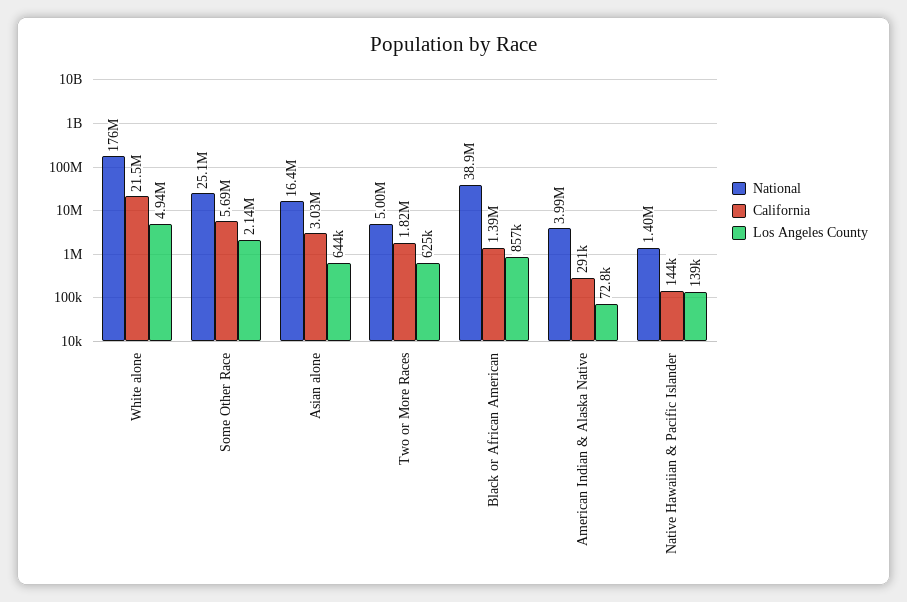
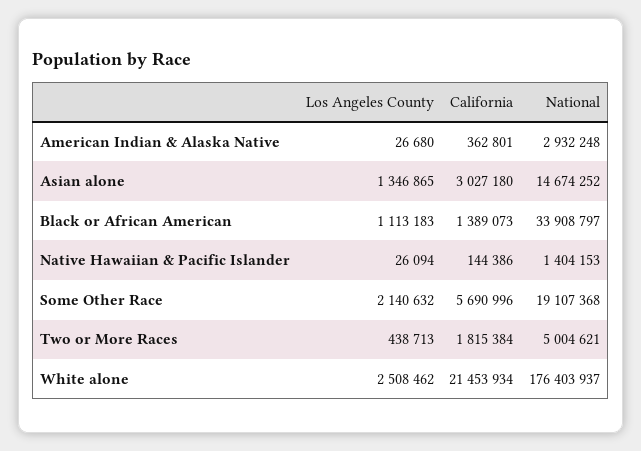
  {
    "National": {
      "White alone": 176403937,
-     "Some Other Race": 25100000,
+     "Some Other Race": 19107368,
-     "Asian alone": 16400000,
+     "Asian alone": 14674252,
      "Two or More Races": 5004621,
-     "Black or African American": 38900000,
+     "Black or African American": 33908797,
-     "American Indian & Alaska Native": 3990000,
+     "American Indian & Alaska Native": 2932248,
      "Native Hawaiian & Pacific Islander": 1404153
    },
    "California": {
      "White alone": 21453934,
      "Some Other Race": 5690996,
      "Asian alone": 3027180,
      "Two or More Races": 1815384,
      "Black or African American": 1389073,
-     "American Indian & Alaska Native": 291000,
+     "American Indian & Alaska Native": 362801,
      "Native Hawaiian & Pacific Islander": 144386
    },
    "Los Angeles County": {
-     "White alone": 4940000,
+     "White alone": 2508462,
      "Some Other Race": 2140632,
-     "Asian alone": 644000,
+     "Asian alone": 1346865,
-     "Two or More Races": 625000,
+     "Two or More Races": 438713,
-     "Black or African American": 857000,
+     "Black or African American": 1113183,
-     "American Indian & Alaska Native": 72800,
+     "American Indian & Alaska Native": 26680,
-     "Native Hawaiian & Pacific Islander": 139000
+     "Native Hawaiian & Pacific Islander": 26094
    }
  }

